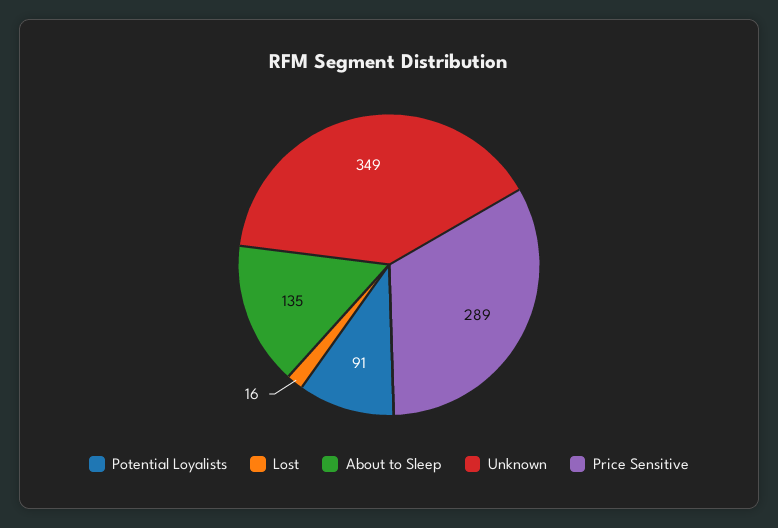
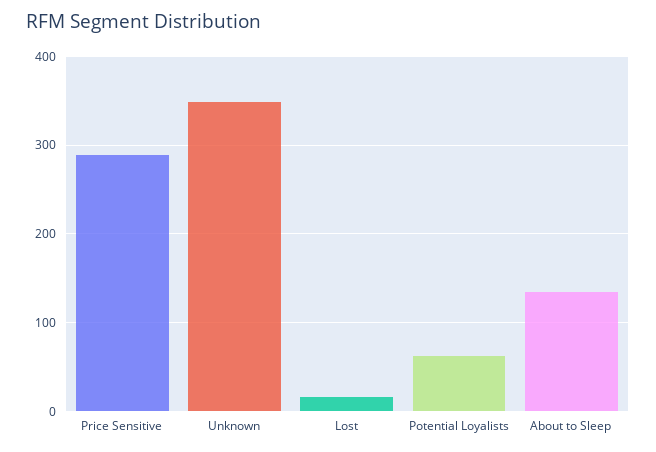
  {
-   "Potential Loyalists": 91,
+   "Potential Loyalists": 60,
    "Lost": 16,
    "About to Sleep": 135,
    "Unknown": 349,
    "Price Sensitive": 289
  }

